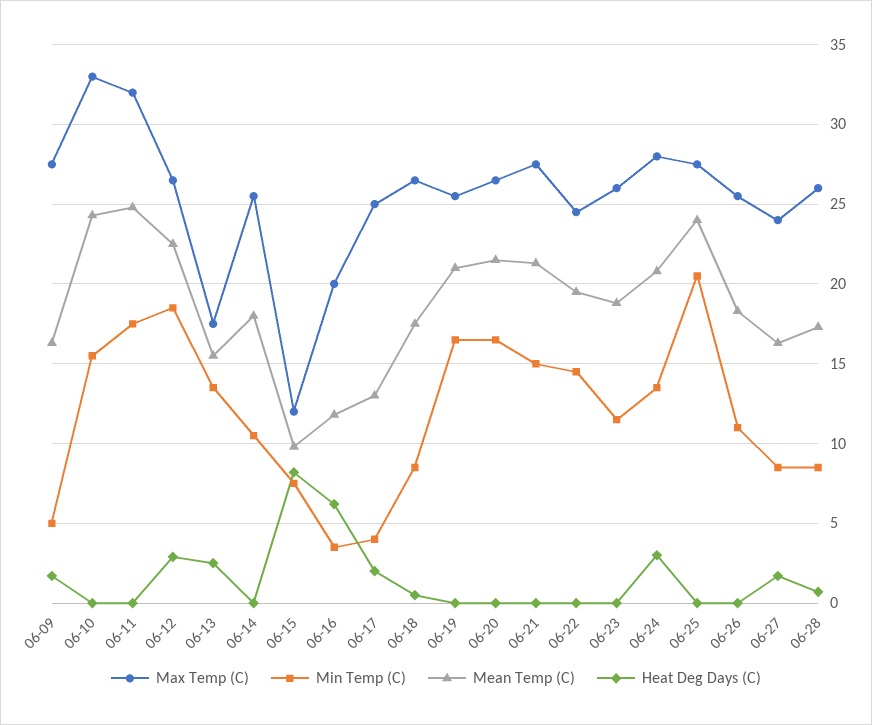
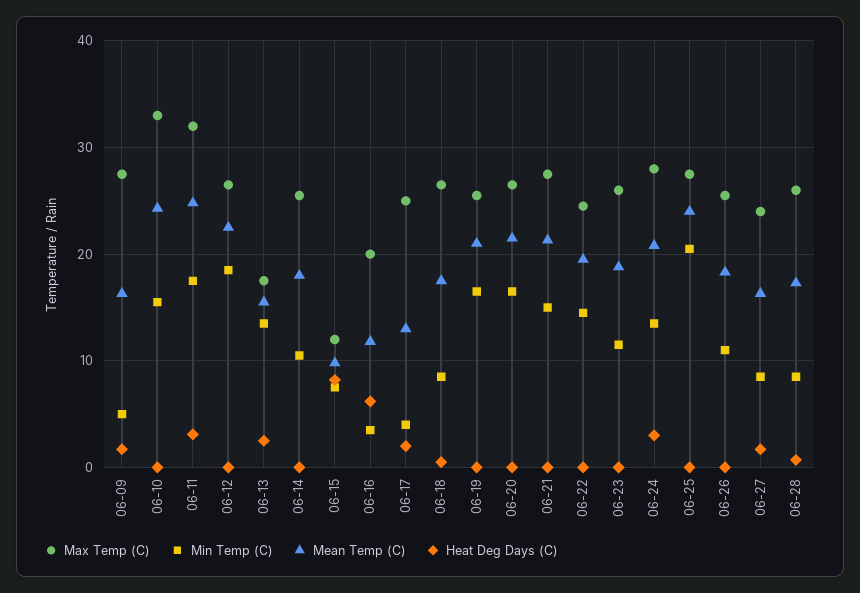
  {
    "Max Temp (C)": {
      "06-09": 27.5,
      "06-10": 33,
      "06-11": 32,
      "06-12": 26.5,
      "06-13": 17.5,
      "06-14": 25.5,
      "06-15": 12,
      "06-16": 20,
      "06-17": 25,
      "06-18": 26.5,
      "06-19": 25.5,
      "06-20": 26.5,
      "06-21": 27.5,
      "06-22": 24.5,
      "06-23": 26,
      "06-24": 28,
      "06-25": 27.5,
      "06-26": 25.5,
      "06-27": 24,
      "06-28": 26
    },
    "Min Temp (C)": {
      "06-09": 5,
      "06-10": 15.5,
      "06-11": 17.5,
      "06-12": 18.5,
      "06-13": 13.5,
      "06-14": 10.5,
      "06-15": 7.5,
      "06-16": 3.5,
      "06-17": 4,
      "06-18": 8.5,
      "06-19": 16.5,
      "06-20": 16.5,
      "06-21": 15,
      "06-22": 14.5,
      "06-23": 11.5,
      "06-24": 13.5,
      "06-25": 20.5,
      "06-26": 11,
      "06-27": 8.5,
      "06-28": 8.5
    },
    "Mean Temp (C)": {
      "06-09": 16.5,
      "06-10": 24.5,
      "06-11": 25,
      "06-12": 22.5,
      "06-13": 15.5,
      "06-14": 18,
      "06-15": 10,
      "06-16": 12,
      "06-17": 13,
      "06-18": 17.5,
      "06-19": 21,
      "06-20": 21.5,
      "06-21": 21.5,
      "06-22": 19.5,
      "06-23": 19,
      "06-24": 21,
      "06-25": 24,
      "06-26": 18.5,
      "06-27": 16.5,
      "06-28": 17.5
    },
    "Heat Deg Days (C)": {
      "06-09": 1.5,
      "06-10": 0,
-     "06-11": 0,
+     "06-11": 3,
-     "06-12": 3,
+     "06-12": 0,
      "06-13": 2.5,
      "06-14": 0,
      "06-15": 8,
      "06-16": 6,
      "06-17": 2,
      "06-18": 0.5,
      "06-19": 0,
      "06-20": 0,
      "06-21": 0,
      "06-22": 0,
      "06-23": 0,
      "06-24": 3,
      "06-25": 0,
      "06-26": 0,
      "06-27": 1.5,
      "06-28": 0.5
    }
  }

